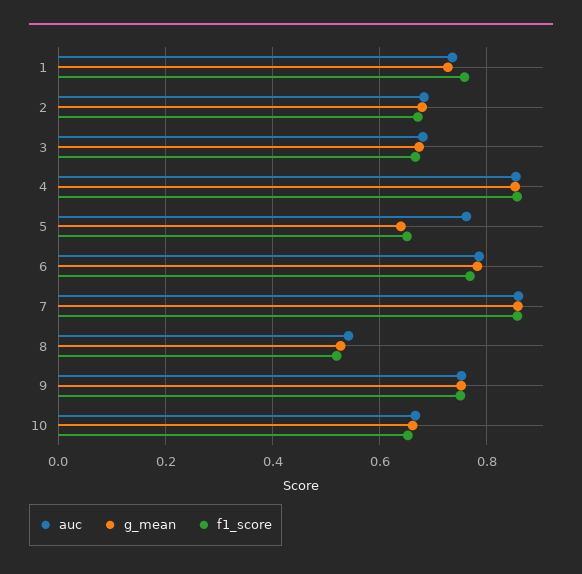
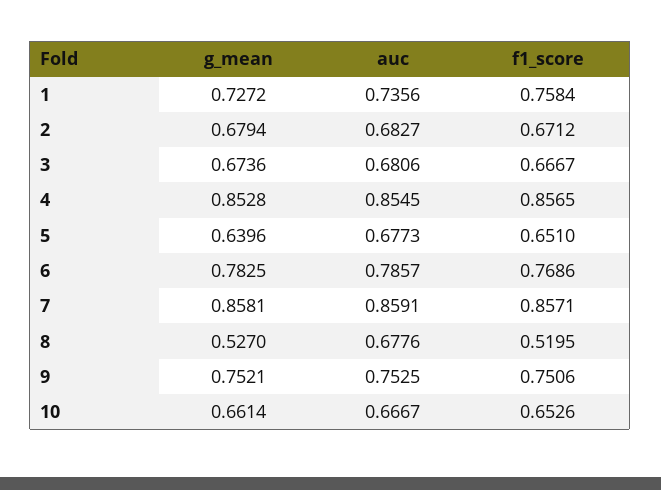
  {
    "auc": {
      "1": 0.7356,
      "2": 0.6827,
      "3": 0.6806,
      "4": 0.8545,
-     "5": 0.76,
+     "5": 0.6773,
      "6": 0.7857,
      "7": 0.8591,
-     "8": 0.54,
+     "8": 0.6776,
      "9": 0.7525,
      "10": 0.6667
    },
    "g_mean": {
      "1": 0.7272,
      "2": 0.6794,
      "3": 0.6736,
      "4": 0.8528,
      "5": 0.6396,
      "6": 0.7825,
      "7": 0.8581,
      "8": 0.527,
      "9": 0.7521,
      "10": 0.6614
    },
    "f1_score": {
      "1": 0.7584,
      "2": 0.6712,
      "3": 0.6667,
      "4": 0.8565,
      "5": 0.651,
      "6": 0.7686,
      "7": 0.8571,
      "8": 0.5195,
      "9": 0.7506,
      "10": 0.6526
    }
  }

